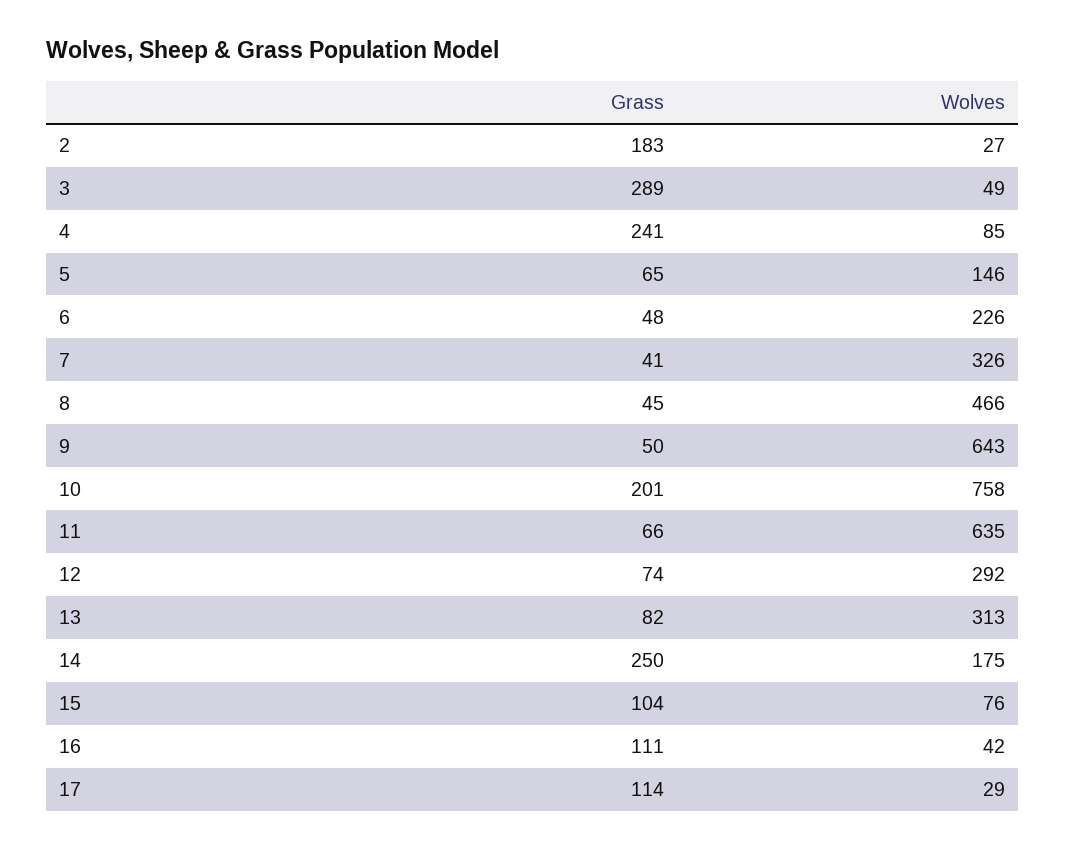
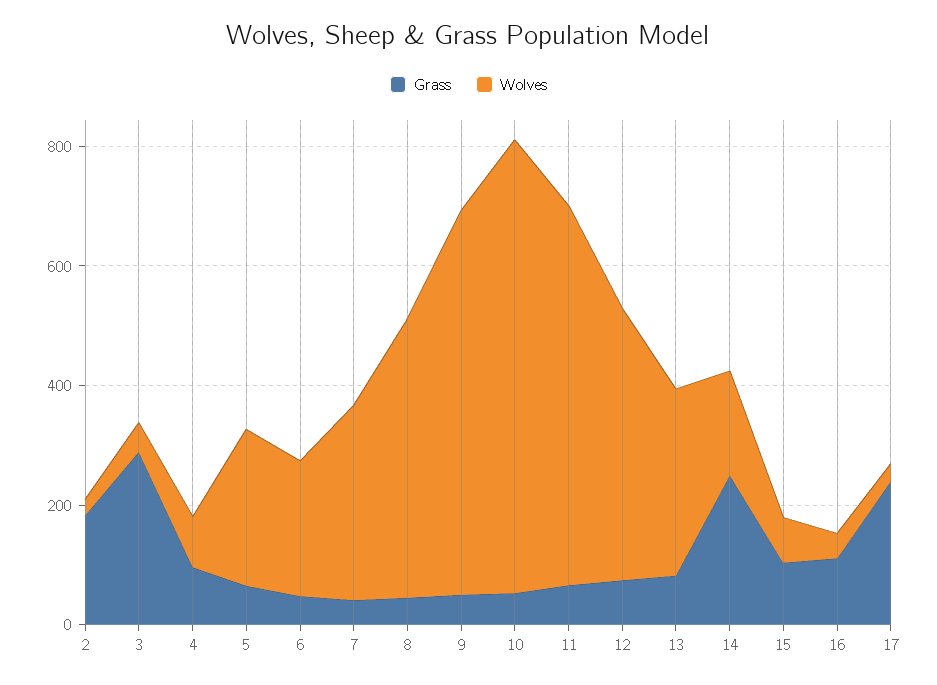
  {
    "Grass": {
      "2": 183,
      "3": 289,
-     "4": 241,
+     "4": 100,
      "5": 65,
      "6": 48,
      "7": 41,
      "8": 45,
      "9": 50,
-     "10": 201,
+     "10": 50,
      "11": 66,
      "12": 74,
      "13": 82,
      "14": 250,
      "15": 104,
      "16": 111,
-     "17": 114
+     "17": 250
    },
    "Wolves": {
      "2": 27,
      "3": 49,
      "4": 85,
-     "5": 146,
+     "5": 250,
      "6": 226,
      "7": 326,
      "8": 466,
      "9": 643,
      "10": 758,
      "11": 635,
-     "12": 292,
+     "12": 450,
      "13": 313,
      "14": 175,
      "15": 76,
      "16": 42,
      "17": 29
    }
  }

